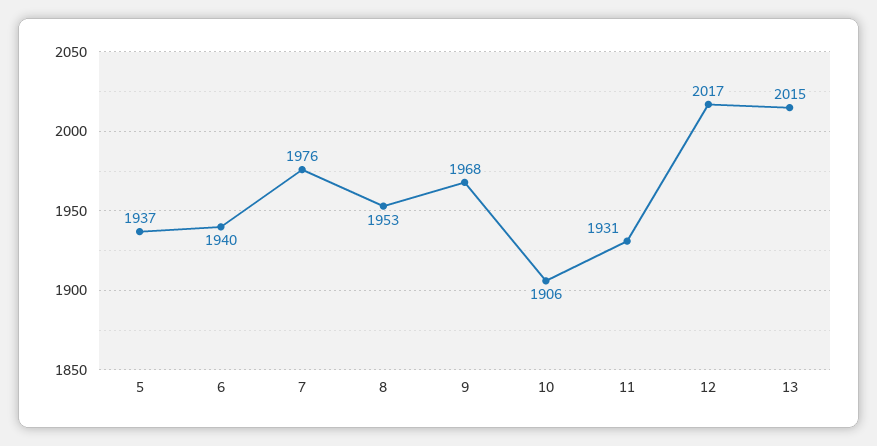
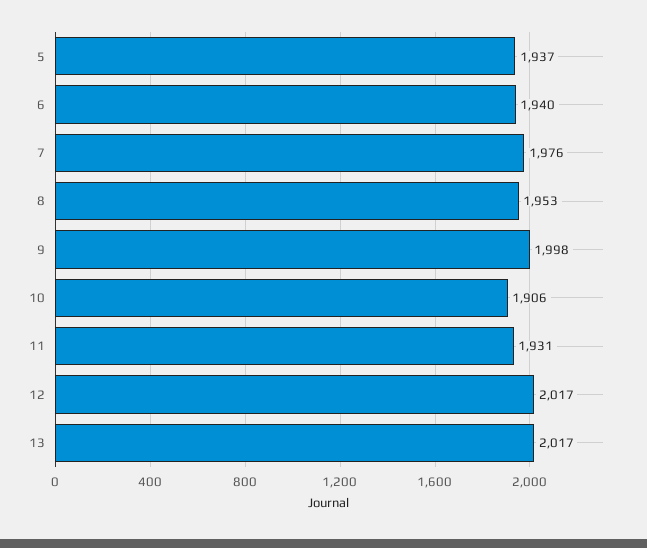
  {
    "5": 1937,
    "6": 1940,
    "7": 1976,
    "8": 1953,
-   "9": 1968,
+   "9": 1998,
    "10": 1906,
    "11": 1931,
    "12": 2017,
-   "13": 2015
+   "13": 2017
  }

